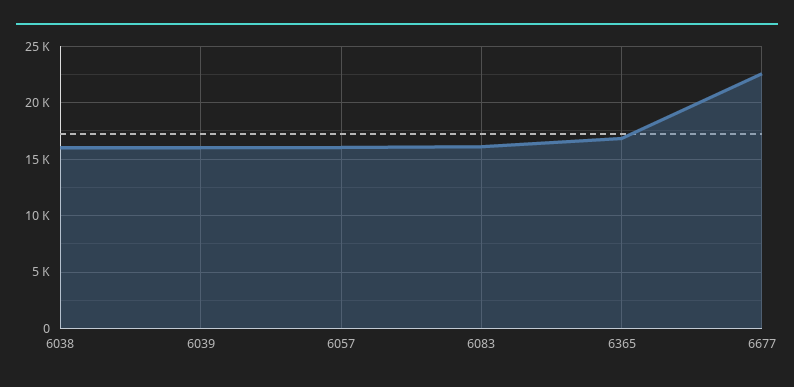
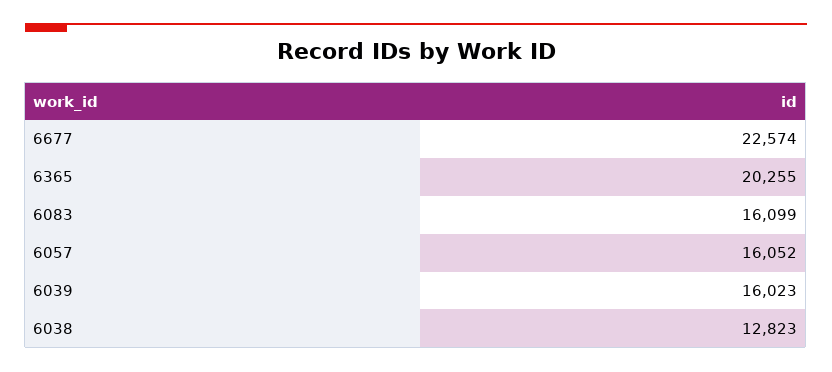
  {
-   "6038": 16000,
+   "6038": 12823,
    "6039": 16023,
    "6057": 16052,
    "6083": 16099,
-   "6365": 17000,
+   "6365": 20255,
    "6677": 22574
  }

